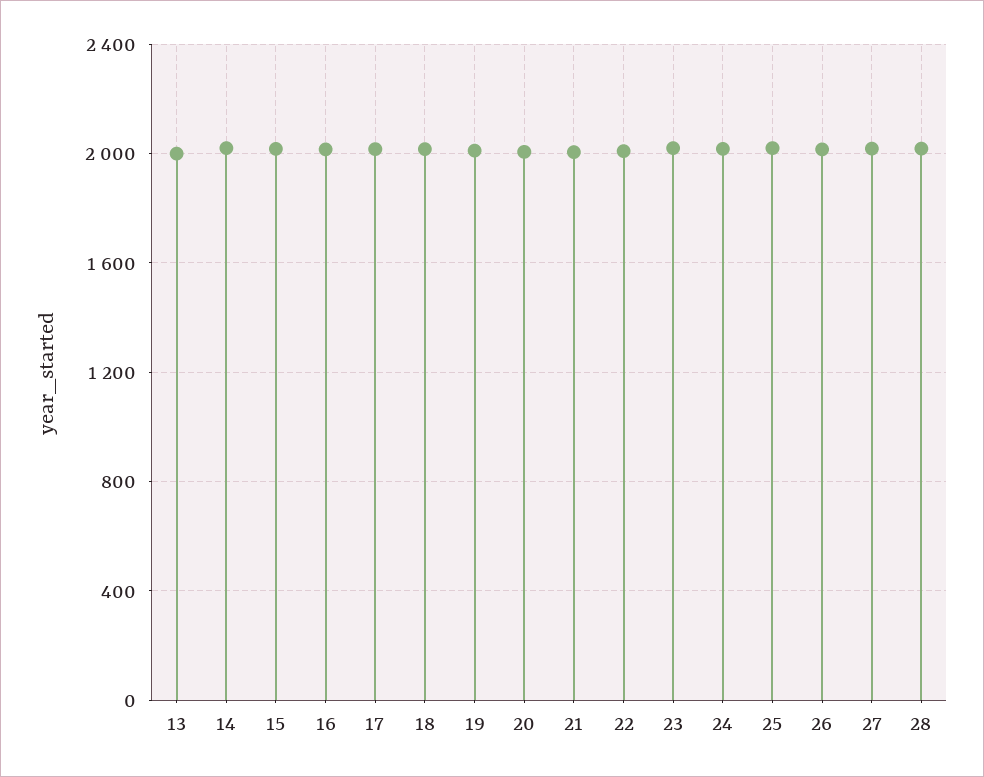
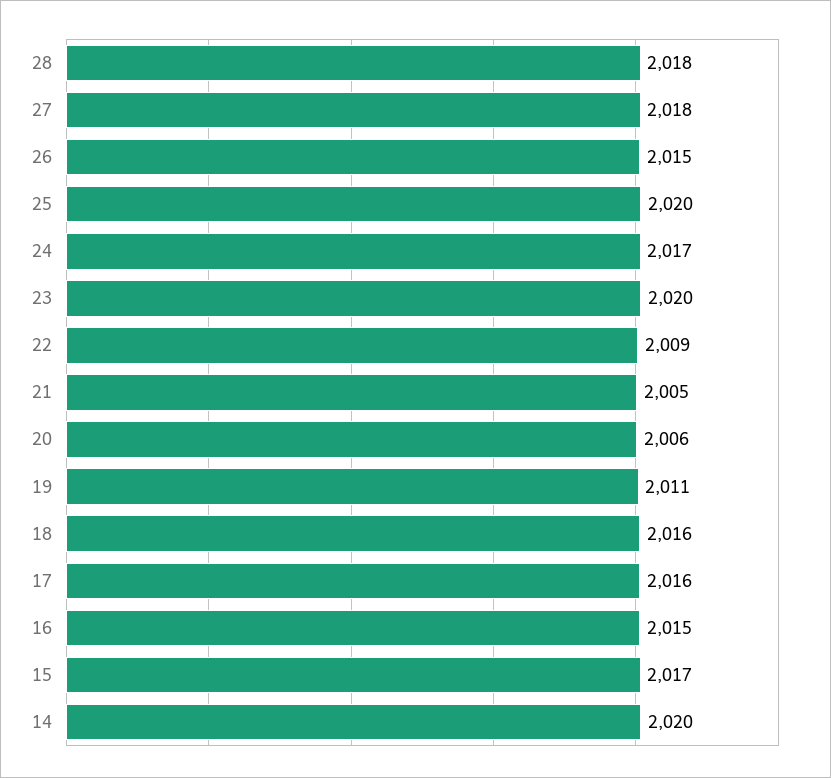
  {
-   "13": 2000,
    "14": 2020,
    "15": 2017,
    "16": 2015,
    "17": 2016,
    "18": 2016,
    "19": 2011,
    "20": 2006,
    "21": 2005,
    "22": 2009,
    "23": 2020,
    "24": 2017,
    "25": 2020,
    "26": 2015,
    "27": 2018,
    "28": 2018
  }

